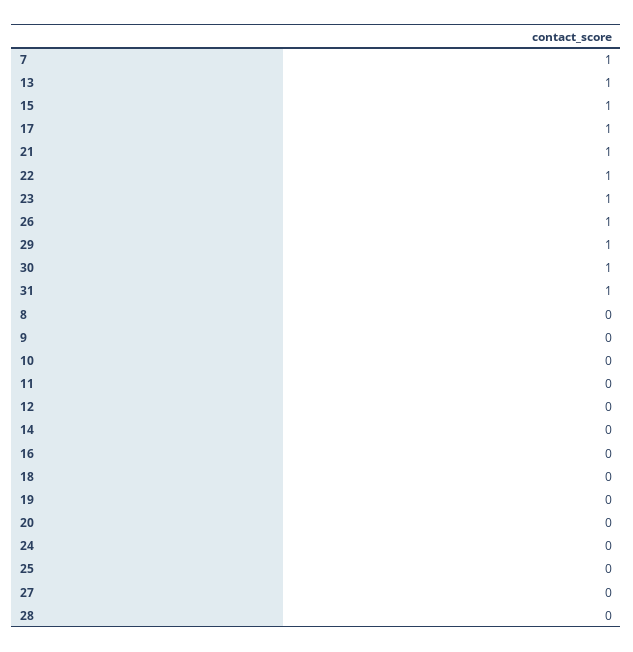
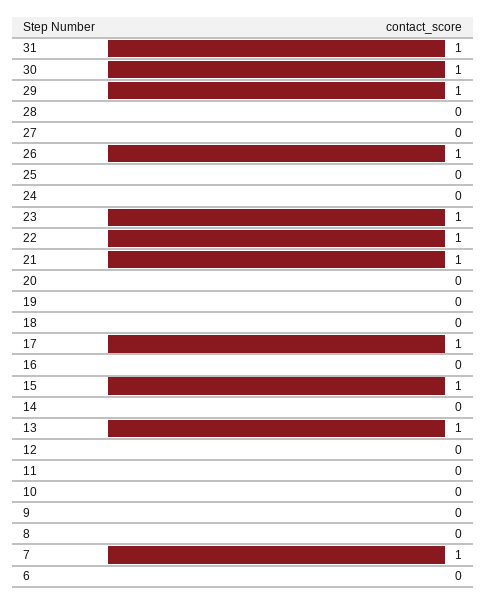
  {
    "7": 1,
    "13": 1,
    "15": 1,
    "17": 1,
    "21": 1,
    "22": 1,
    "23": 1,
    "26": 1,
    "29": 1,
    "30": 1,
    "31": 1,
    "8": 0,
    "9": 0,
    "10": 0,
    "11": 0,
    "12": 0,
    "14": 0,
    "16": 0,
    "18": 0,
    "19": 0,
    "20": 0,
    "24": 0,
    "25": 0,
    "27": 0,
-   "28": 0
+   "28": 0,
+   "6": 0
  }

